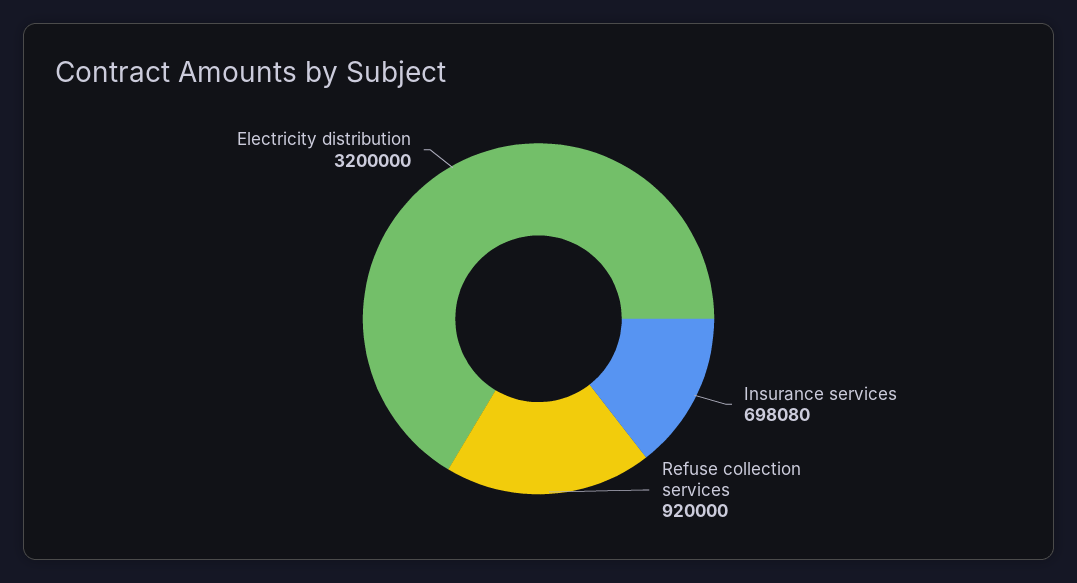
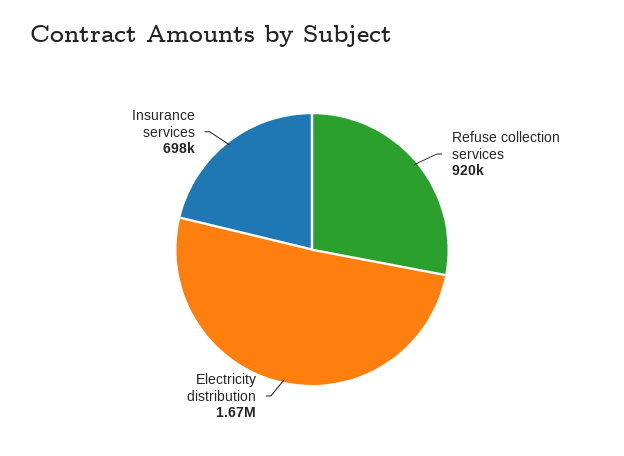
  {
    "Insurance services": 698080,
    "Refuse collection services": 920000,
-   "Electricity distribution": 3200000
+   "Electricity distribution": 1670000
  }

